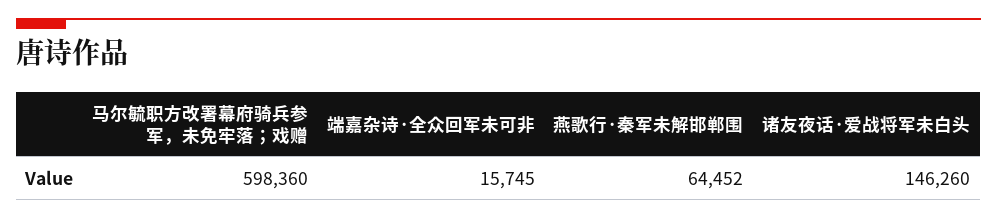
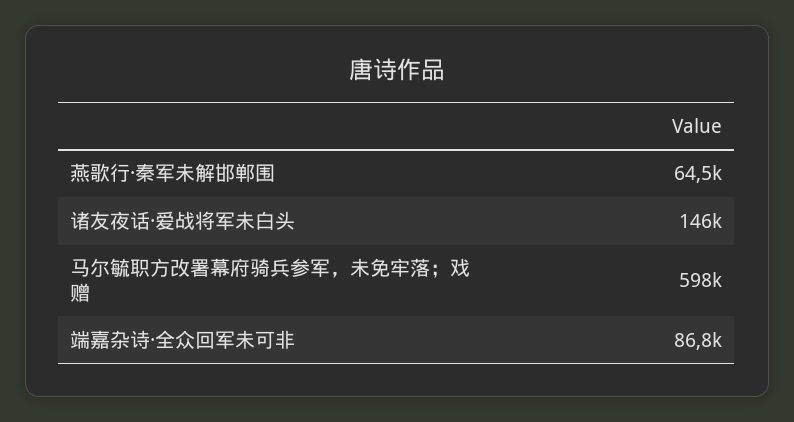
  {
    "马尔毓职方改署幕府骑兵参军，未免牢落；戏赠": 598360,
-   "端嘉杂诗·全众回军未可非": 15745,
+   "端嘉杂诗·全众回军未可非": 86800,
    "燕歌行·秦军未解邯郸围": 64452,
    "诸友夜话·爱战将军未白头": 146260
  }

